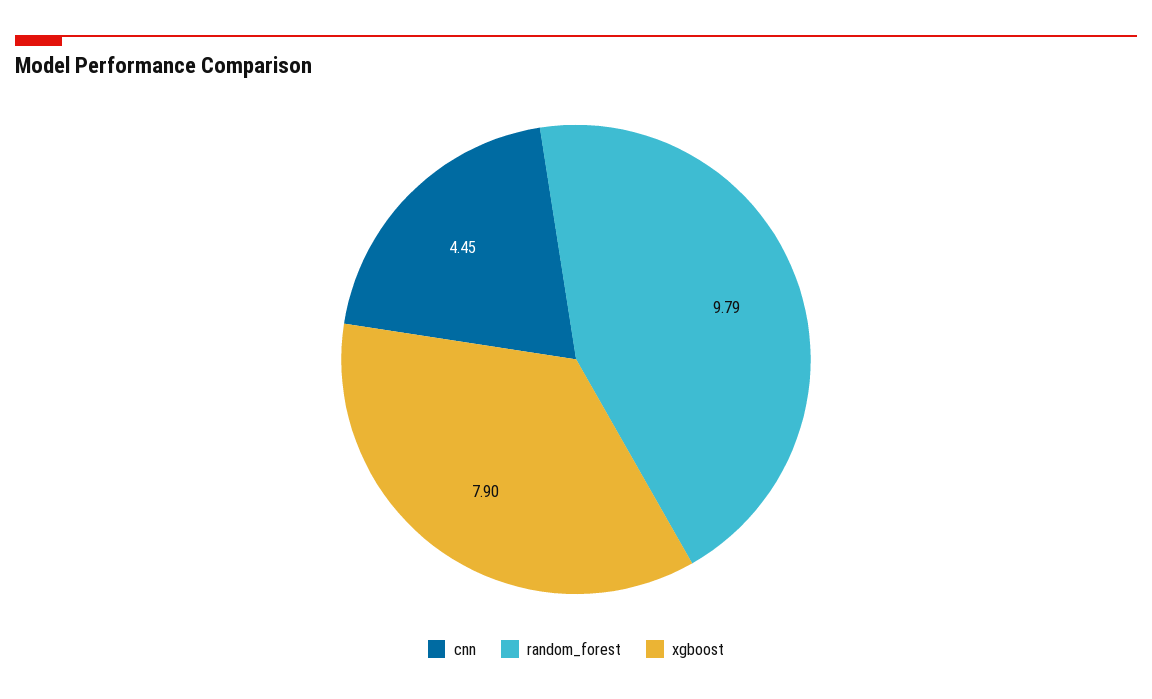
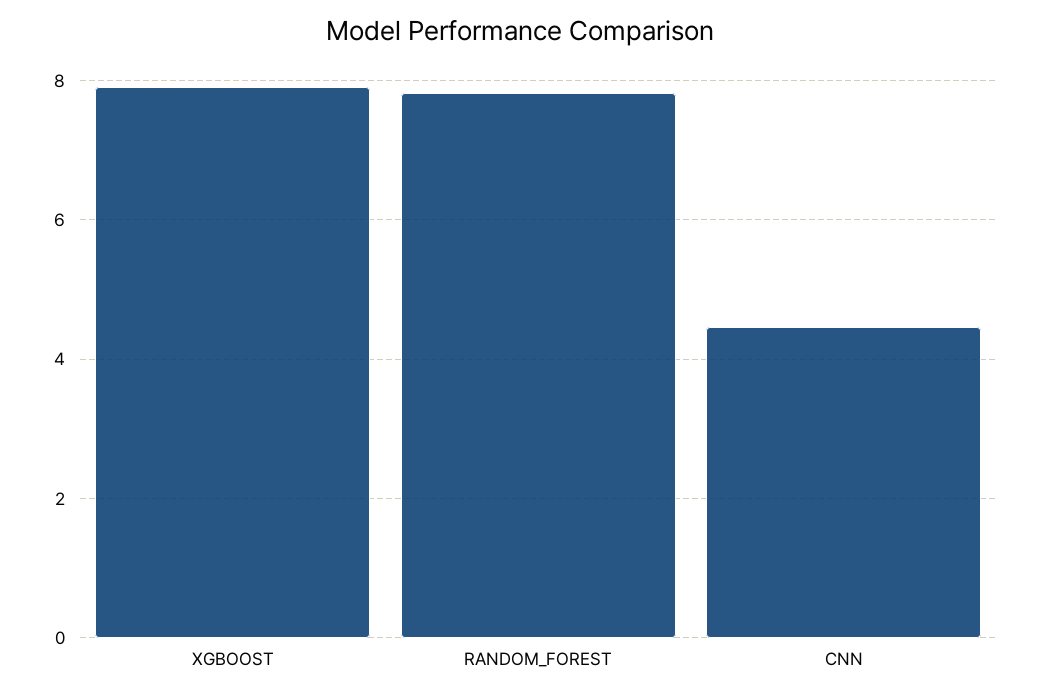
  {
    "cnn": 4.45,
-   "random_forest": 9.79,
+   "random_forest": 7.8,
    "xgboost": 7.9
  }

